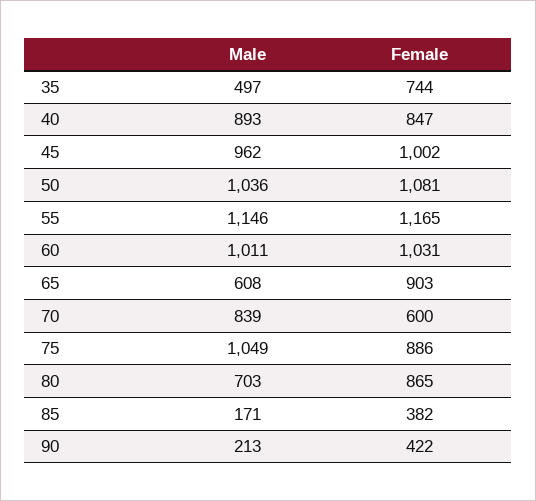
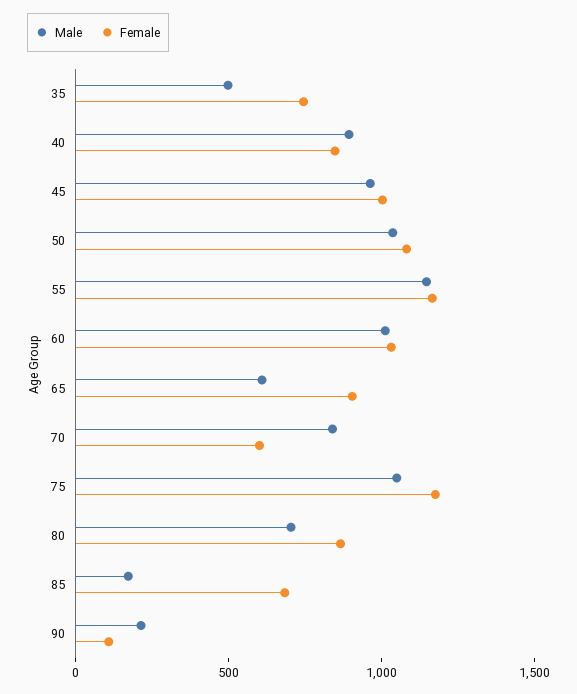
  {
    "Male": {
      "35": 497,
      "40": 893,
      "45": 962,
      "50": 1036,
      "55": 1146,
      "60": 1011,
      "65": 608,
      "70": 839,
      "75": 1049,
      "80": 703,
      "85": 171,
      "90": 213
    },
    "Female": {
      "35": 744,
      "40": 847,
      "45": 1002,
      "50": 1081,
      "55": 1165,
      "60": 1031,
      "65": 903,
      "70": 600,
-     "75": 886,
+     "75": 1200,
      "80": 865,
-     "85": 382,
+     "85": 700,
-     "90": 422
+     "90": 100
    }
  }

